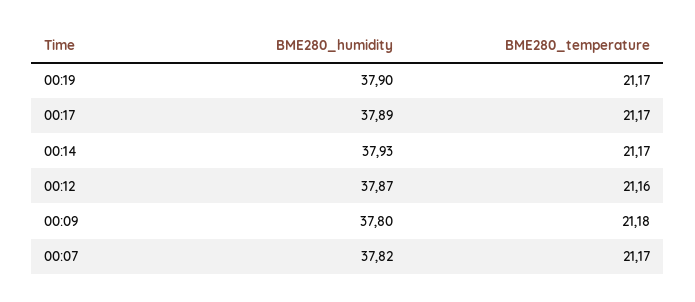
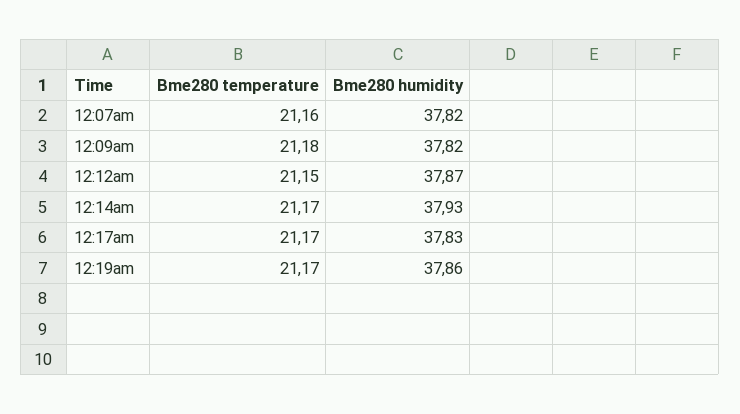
  {
    "BME280_humidity": {
-     "00:19": 37.9,
+     "00:19": 37.86,
-     "00:17": 37.89,
+     "00:17": 37.83,
      "00:14": 37.93,
      "00:12": 37.87,
-     "00:09": 37.8,
+     "00:09": 37.82,
      "00:07": 37.82
    },
    "BME280_temperature": {
      "00:19": 21.17,
      "00:17": 21.17,
      "00:14": 21.17,
-     "00:12": 21.16,
+     "00:12": 21.15,
      "00:09": 21.18,
-     "00:07": 21.17
+     "00:07": 21.16
    }
  }

